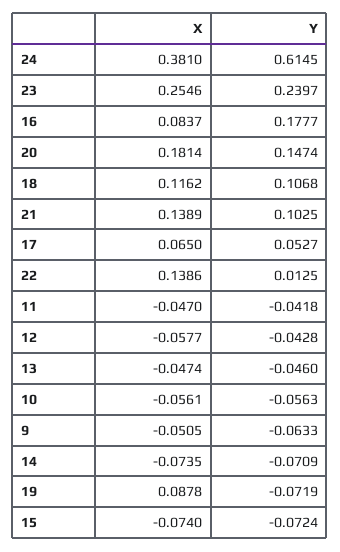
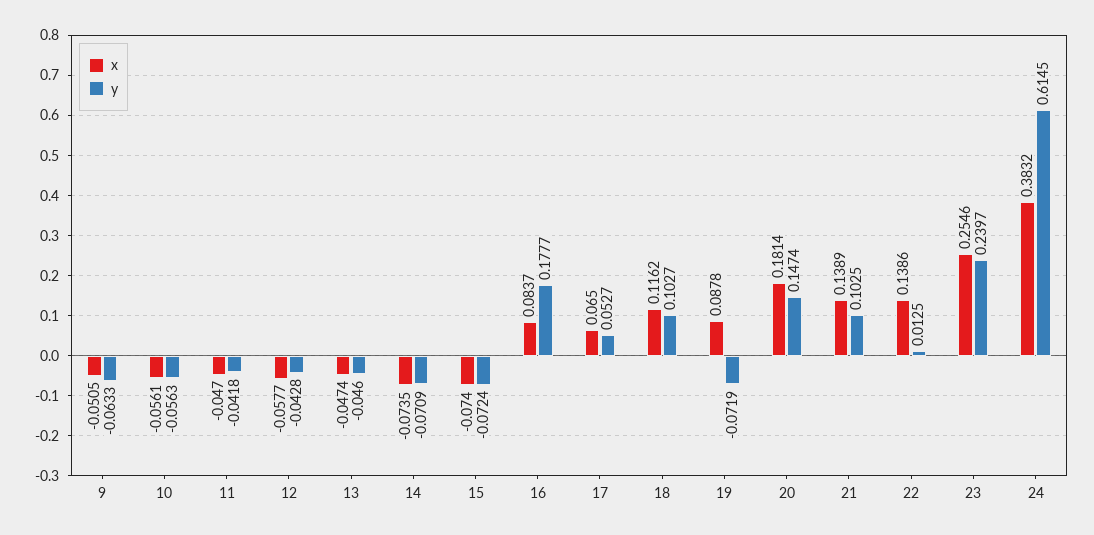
  {
    "X": {
-     "24": 0.381,
+     "24": 0.3832,
      "23": 0.2546,
      "16": 0.0837,
      "20": 0.1814,
      "18": 0.1162,
      "21": 0.1389,
      "17": 0.065,
      "22": 0.1386,
      "11": -0.047,
      "12": -0.0577,
      "13": -0.0474,
      "10": -0.0561,
      "9": -0.0505,
      "14": -0.0735,
      "19": 0.0878,
      "15": -0.074
    },
    "Y": {
      "24": 0.6145,
      "23": 0.2397,
      "16": 0.1777,
      "20": 0.1474,
-     "18": 0.1068,
+     "18": 0.1027,
      "21": 0.1025,
      "17": 0.0527,
      "22": 0.0125,
      "11": -0.0418,
      "12": -0.0428,
      "13": -0.046,
      "10": -0.0563,
      "9": -0.0633,
      "14": -0.0709,
      "19": -0.0719,
      "15": -0.0724
    }
  }

